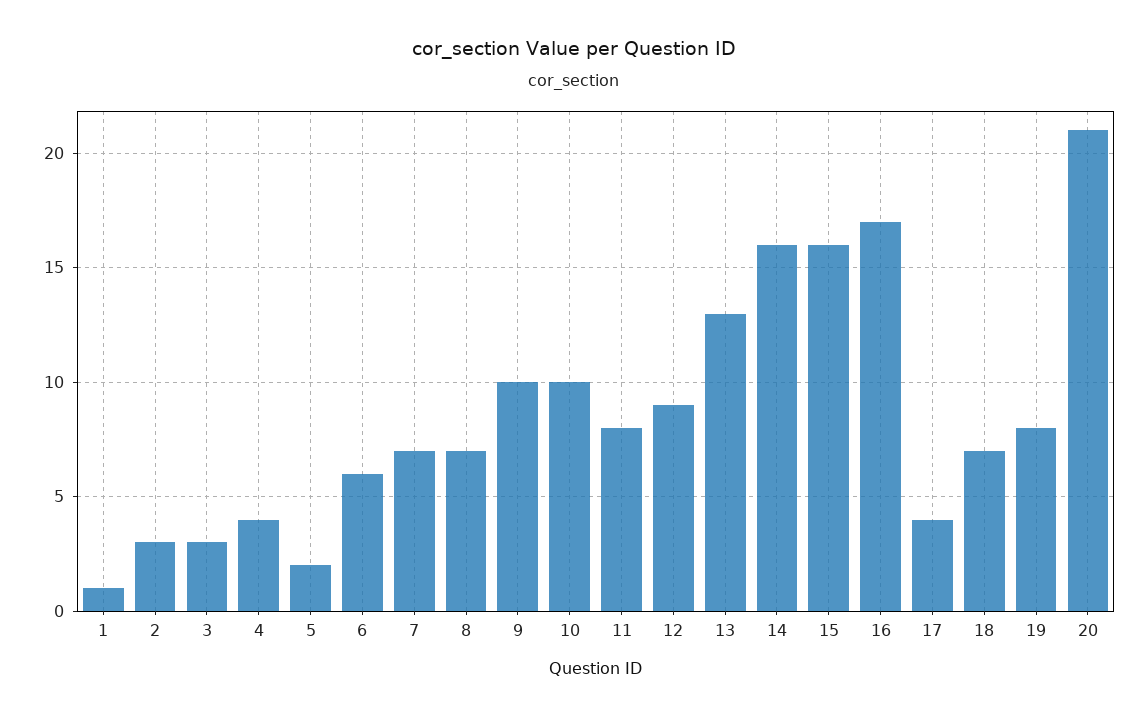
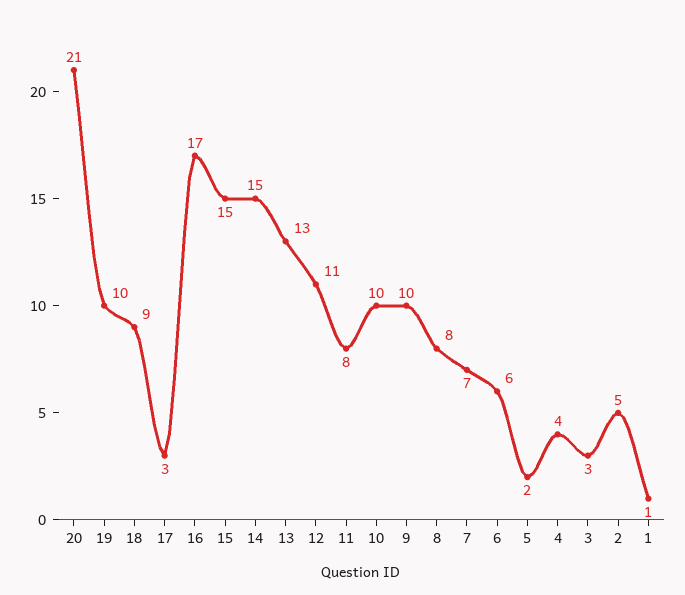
  {
    "1": 1,
-   "2": 3,
+   "2": 5,
    "3": 3,
    "4": 4,
    "5": 2,
    "6": 6,
    "7": 7,
-   "8": 7,
+   "8": 8,
    "9": 10,
    "10": 10,
    "11": 8,
-   "12": 9,
+   "12": 11,
    "13": 13,
-   "14": 16,
+   "14": 15,
-   "15": 16,
+   "15": 15,
    "16": 17,
-   "17": 4,
+   "17": 3,
-   "18": 7,
+   "18": 9,
-   "19": 8,
+   "19": 10,
    "20": 21
  }

